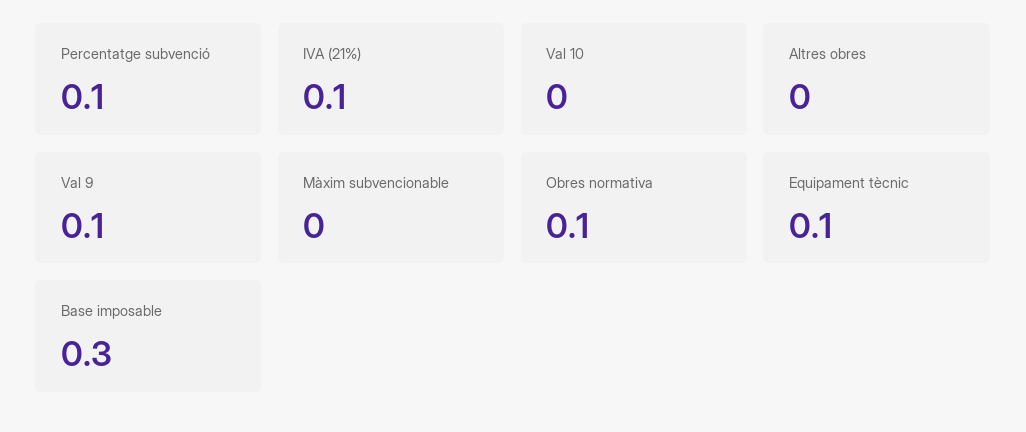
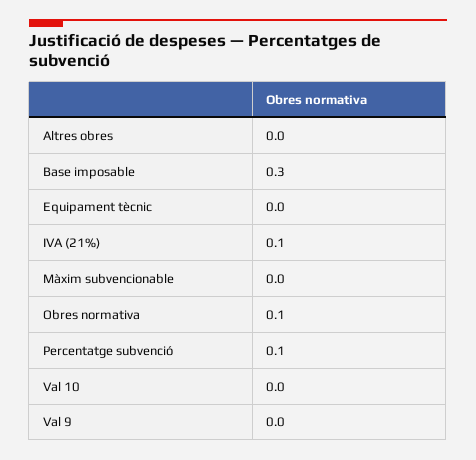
  {
    "Percentatge subvenció": 0.1,
    "IVA (21%)": 0.1,
    "Val 10": 0,
    "Altres obres": 0,
-   "Val 9": 0.1,
+   "Val 9": 0,
    "Màxim subvencionable": 0,
    "Obres normativa": 0.1,
-   "Equipament tècnic": 0.1,
+   "Equipament tècnic": 0,
    "Base imposable": 0.3
  }

